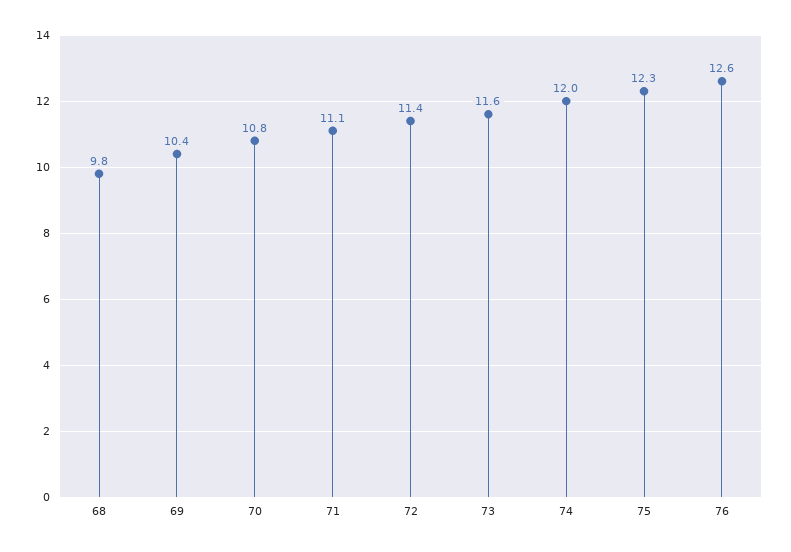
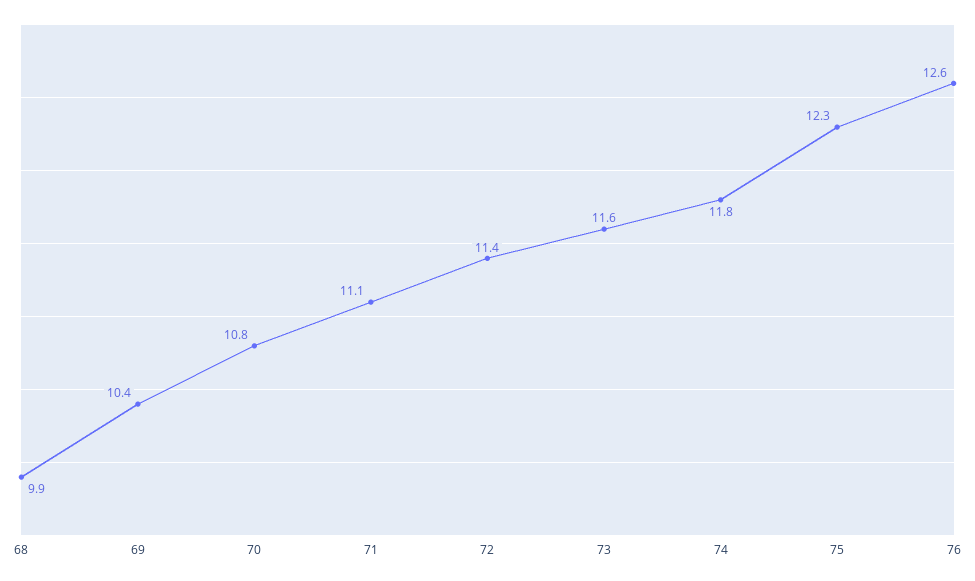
  {
-   "68": 9.8,
+   "68": 9.9,
    "69": 10.4,
    "70": 10.8,
    "71": 11.1,
    "72": 11.4,
    "73": 11.6,
-   "74": 12,
+   "74": 11.8,
    "75": 12.3,
    "76": 12.6
  }

